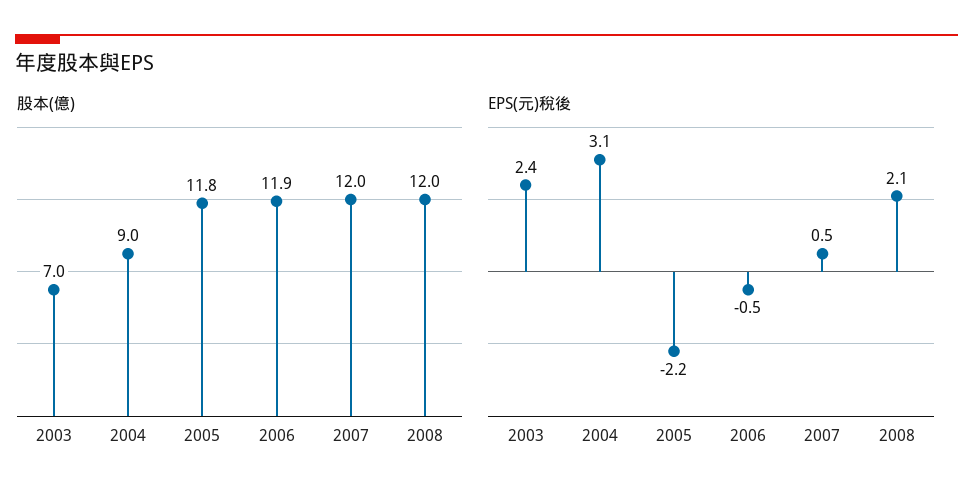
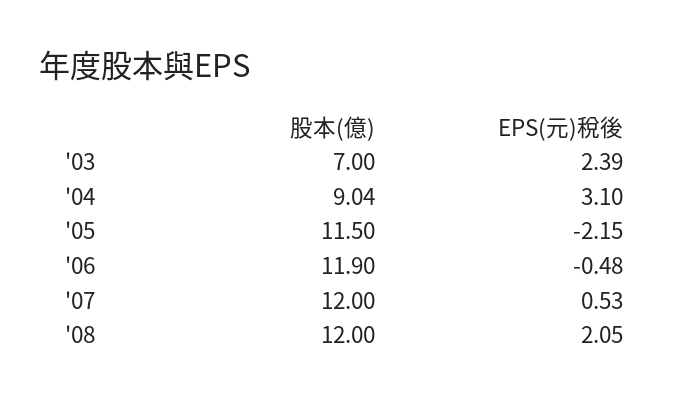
  {
    "股本(億)": {
      "2003": 7,
      "2004": 9.04,
-     "2005": 11.8,
+     "2005": 11.5,
      "2006": 11.9,
      "2007": 12,
      "2008": 12
    },
    "EPS(元)稅後": {
      "2003": 2.39,
      "2004": 3.1,
      "2005": -2.15,
      "2006": -0.48,
      "2007": 0.53,
      "2008": 2.05
    }
  }

